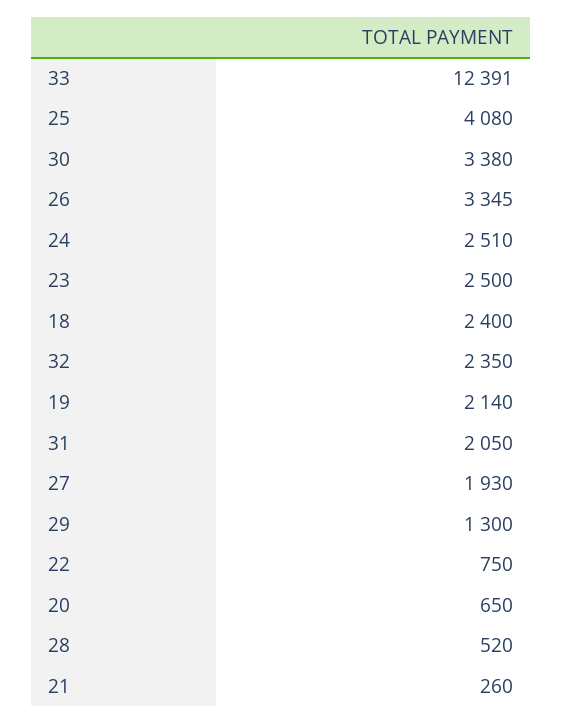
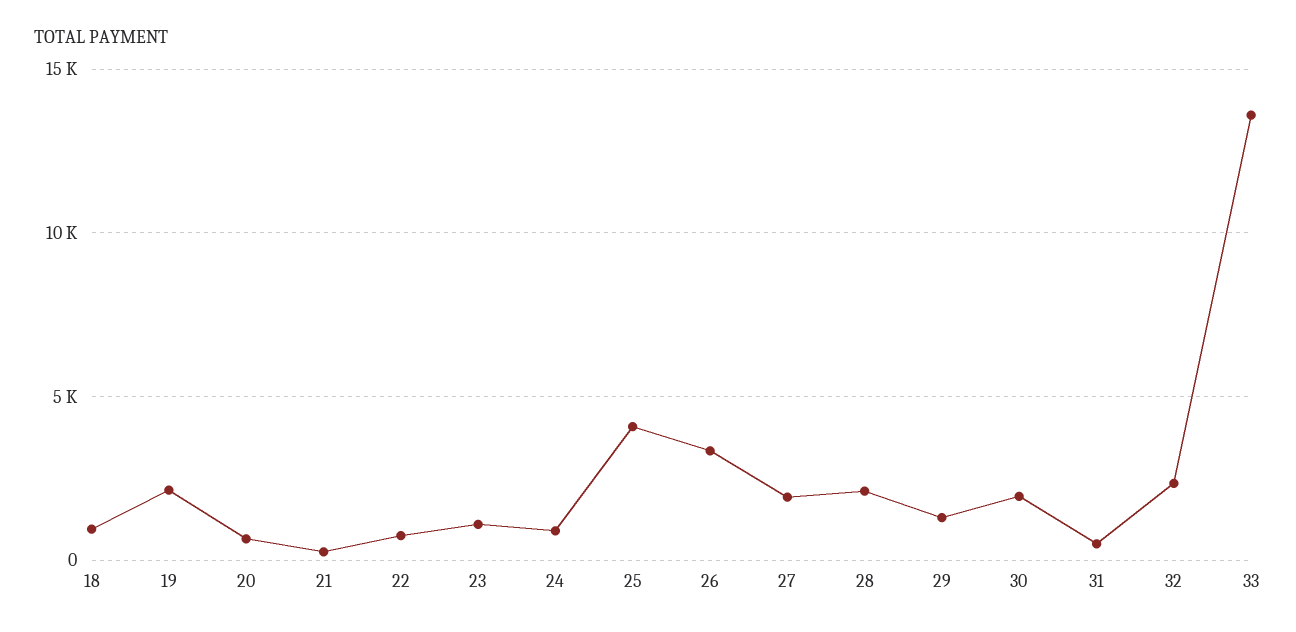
  {
-   "33": 12391,
+   "33": 13500,
    "25": 4080,
-   "30": 3380,
+   "30": 2000,
    "26": 3345,
-   "24": 2510,
+   "24": 1000,
-   "23": 2500,
+   "23": 1000,
-   "18": 2400,
+   "18": 1000,
    "32": 2350,
    "19": 2140,
-   "31": 2050,
+   "31": 500,
    "27": 1930,
    "29": 1300,
    "22": 750,
    "20": 650,
-   "28": 520,
+   "28": 2000,
    "21": 260
  }

